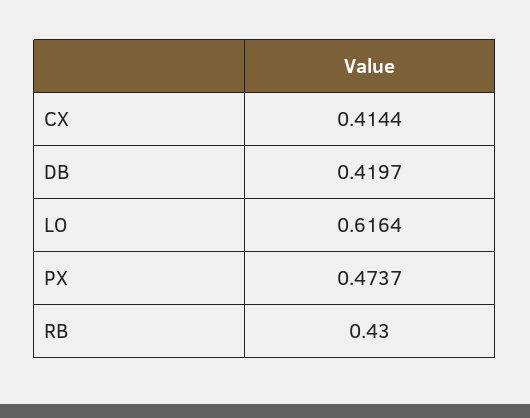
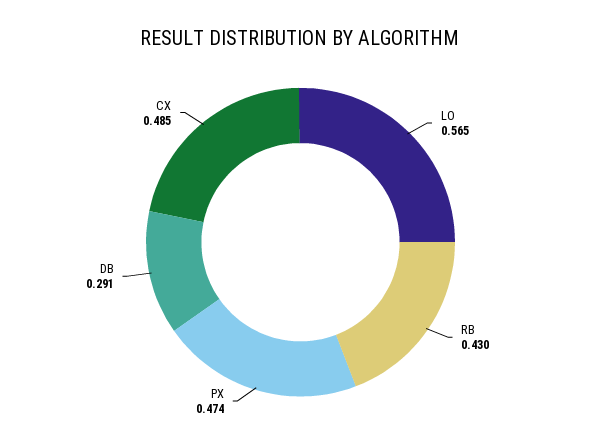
  {
-   "CX": 0.4144,
+   "CX": 0.485,
-   "DB": 0.4197,
+   "DB": 0.291,
-   "LO": 0.6164,
+   "LO": 0.565,
    "PX": 0.4737,
    "RB": 0.43
  }

